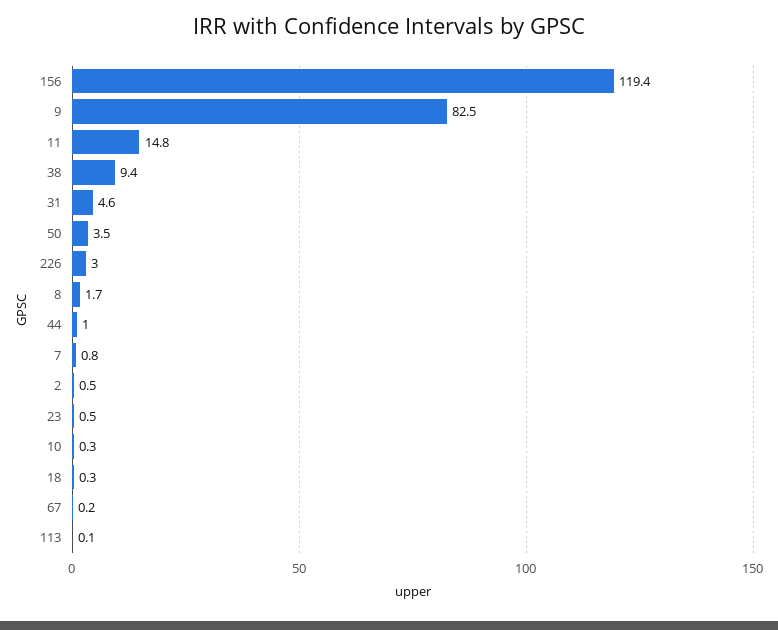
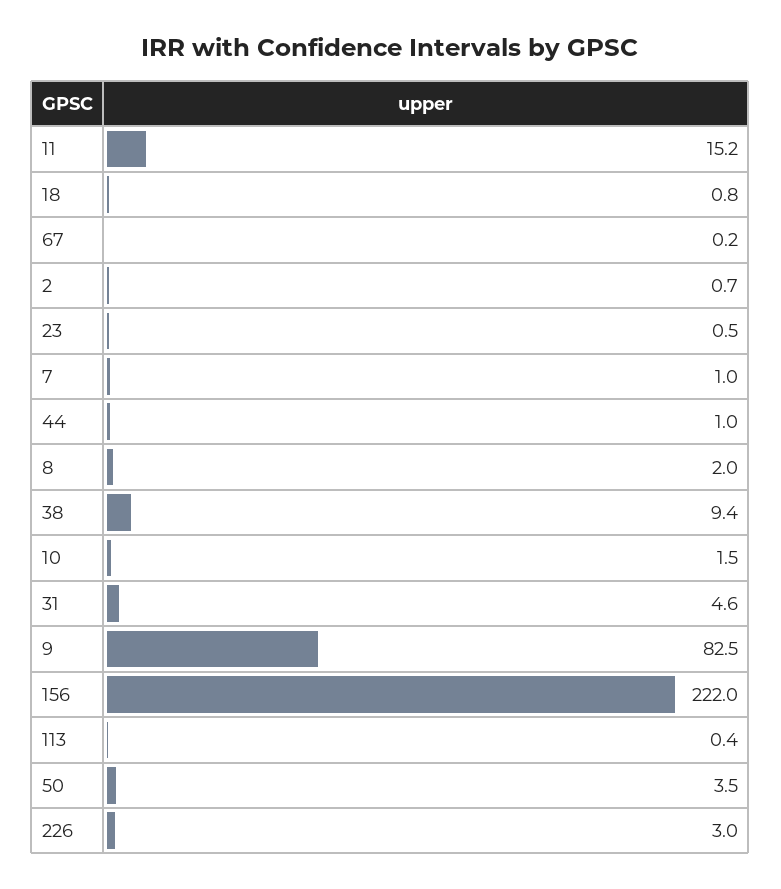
  {
-   "156": 119.4,
+   "156": 222,
    "9": 82.5,
-   "11": 14.8,
+   "11": 15.2,
    "38": 9.4,
    "31": 4.6,
    "50": 3.5,
    "226": 3,
-   "8": 1.7,
+   "8": 2,
    "44": 1,
-   "7": 0.8,
+   "7": 1,
-   "2": 0.5,
+   "2": 0.7,
    "23": 0.5,
-   "10": 0.3,
+   "10": 1.5,
-   "18": 0.3,
+   "18": 0.8,
    "67": 0.2,
-   "113": 0.1
+   "113": 0.4
  }

